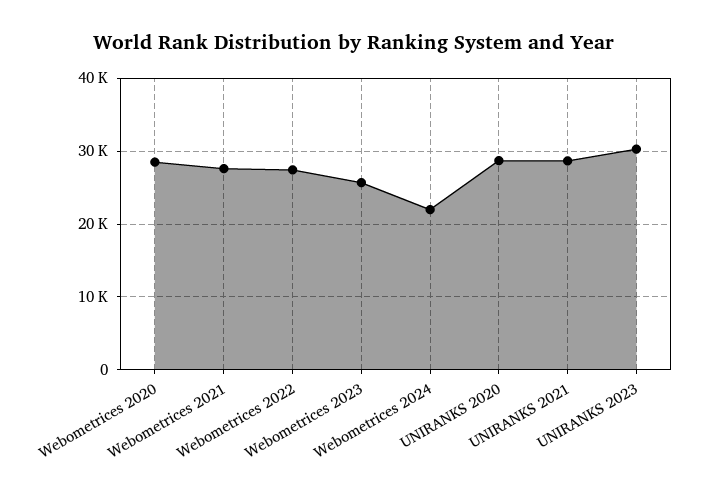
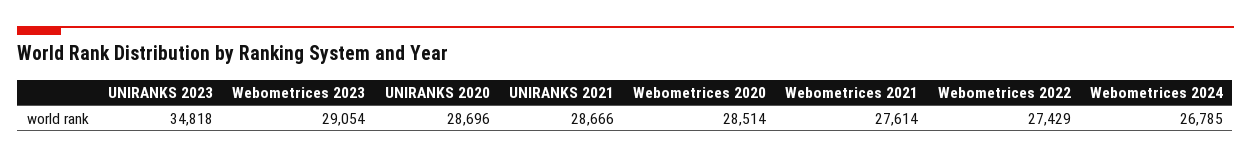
  {
    "Webometrices 2020": 28514,
    "Webometrices 2021": 27614,
    "Webometrices 2022": 27429,
-   "Webometrices 2023": 26000,
+   "Webometrices 2023": 29054,
-   "Webometrices 2024": 22000,
+   "Webometrices 2024": 26785,
    "UNIRANKS 2020": 28696,
    "UNIRANKS 2021": 28666,
-   "UNIRANKS 2023": 30000
+   "UNIRANKS 2023": 34818
  }

